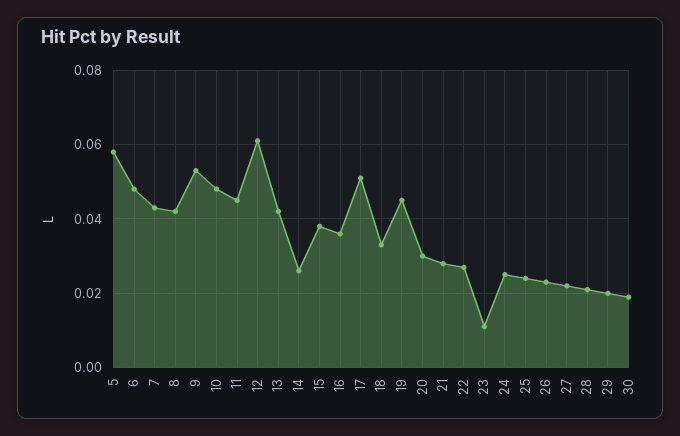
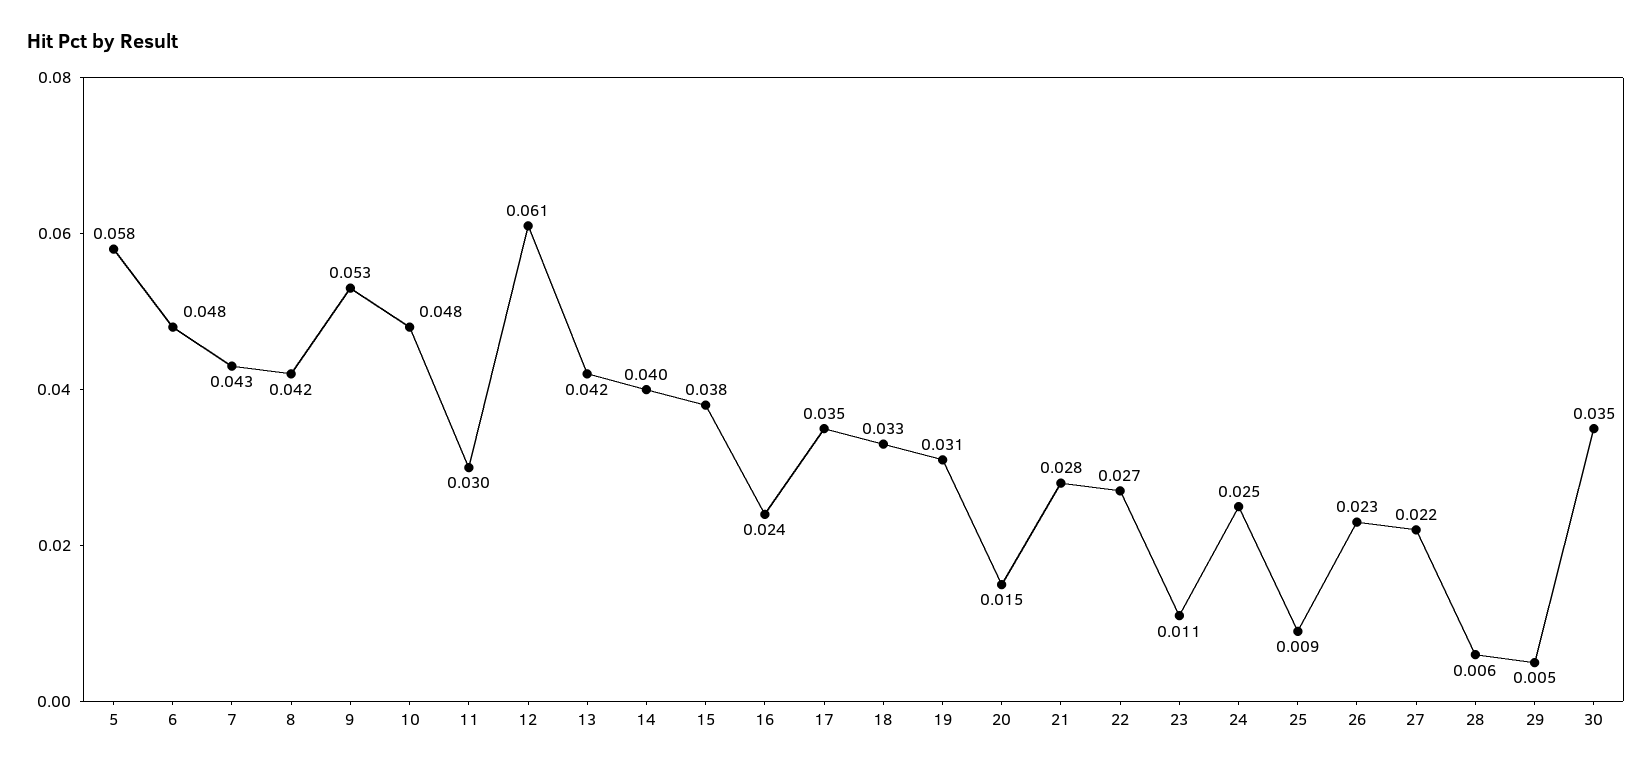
  {
    "5": 0.058,
    "6": 0.048,
    "7": 0.043,
    "8": 0.042,
    "9": 0.053,
    "10": 0.048,
-   "11": 0.045,
+   "11": 0.03,
    "12": 0.061,
    "13": 0.042,
-   "14": 0.025,
+   "14": 0.04,
    "15": 0.038,
-   "16": 0.035,
+   "16": 0.024,
-   "17": 0.05,
+   "17": 0.035,
    "18": 0.033,
-   "19": 0.045,
+   "19": 0.031,
-   "20": 0.03,
+   "20": 0.015,
    "21": 0.028,
    "22": 0.027,
    "23": 0.011,
    "24": 0.025,
-   "25": 0.025,
+   "25": 0.009,
    "26": 0.023,
    "27": 0.022,
-   "28": 0.02,
+   "28": 0.006,
-   "29": 0.02,
+   "29": 0.005,
-   "30": 0.02
+   "30": 0.035
  }

